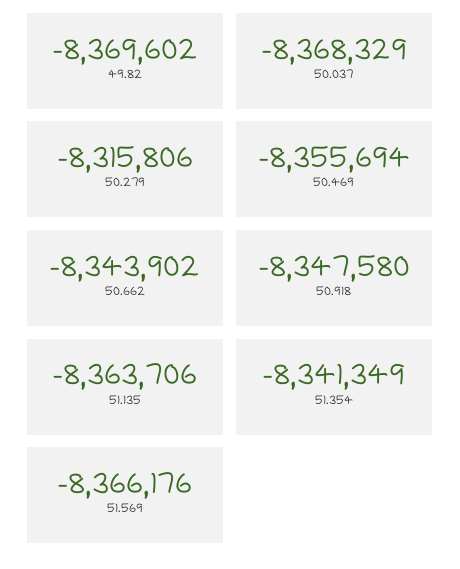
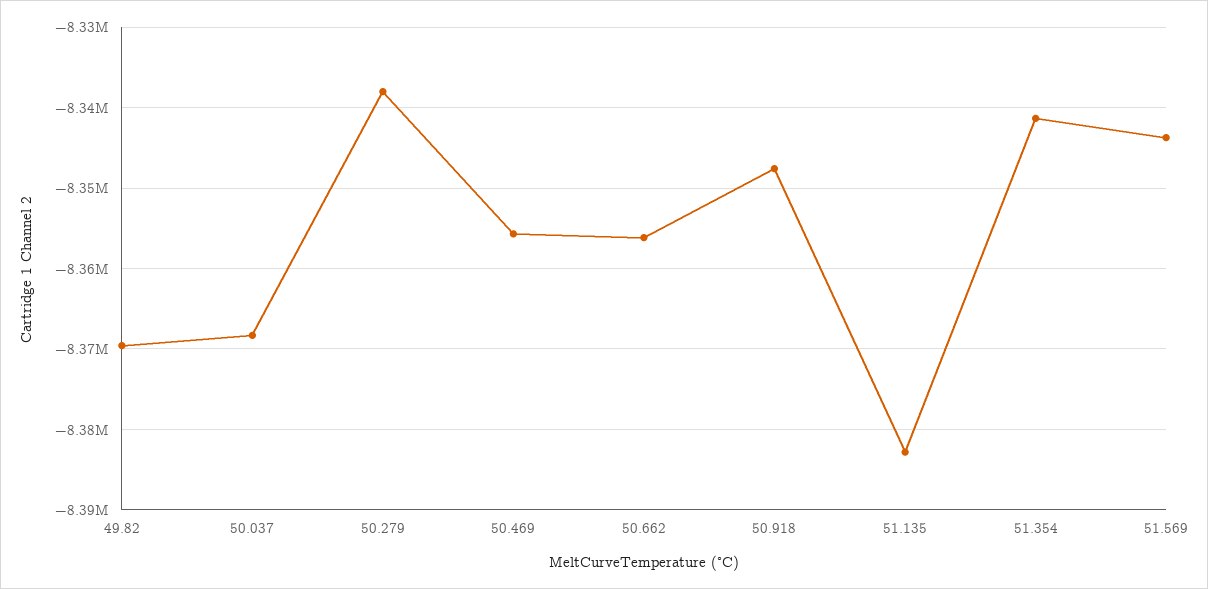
  {
    "49.82": -8369602,
    "50.037": -8368329,
-   "50.279": -8315806,
+   "50.279": -8338000,
    "50.469": -8355694,
-   "50.662": -8343902,
+   "50.662": -8356000,
    "50.918": -8347580,
-   "51.135": -8363706,
+   "51.135": -8383000,
    "51.354": -8341349,
-   "51.569": -8366176
+   "51.569": -8344000
  }

